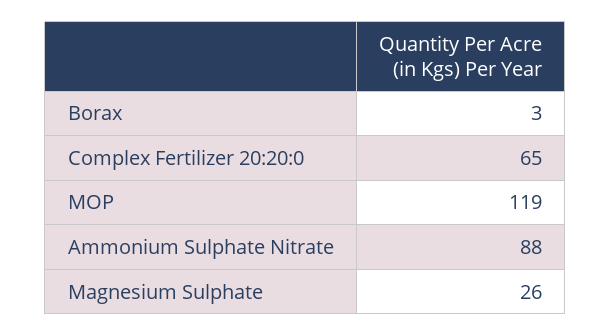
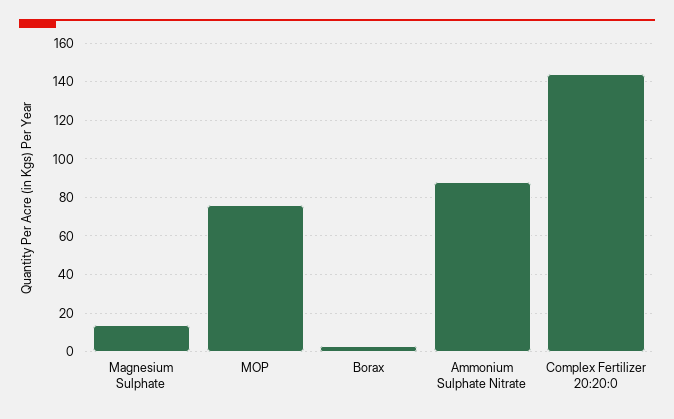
  {
    "Borax": 3,
-   "Complex Fertilizer 20:20:0": 65,
+   "Complex Fertilizer 20:20:0": 145,
-   "MOP": 119,
+   "MOP": 75,
    "Ammonium Sulphate Nitrate": 88,
-   "Magnesium Sulphate": 26
+   "Magnesium Sulphate": 15
  }

